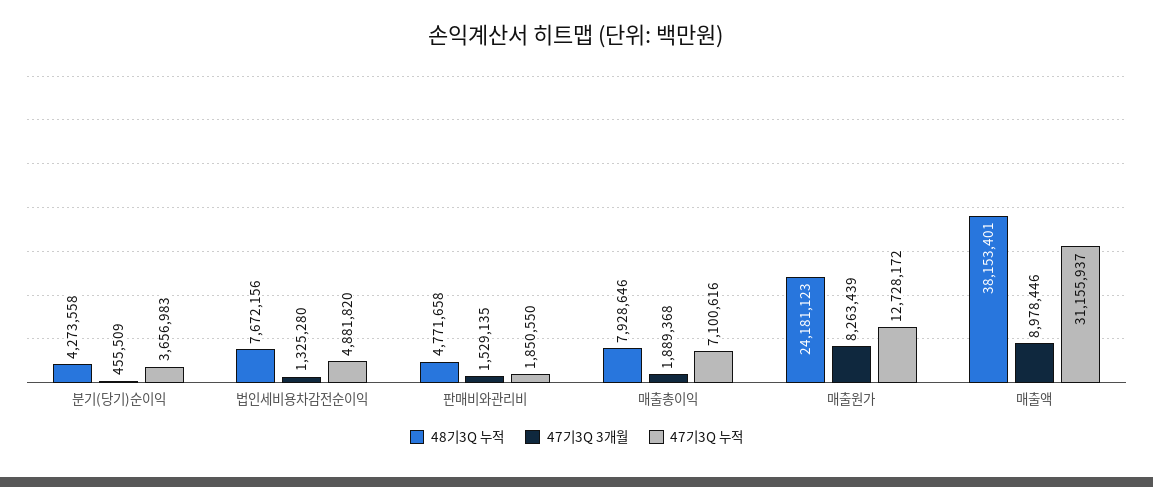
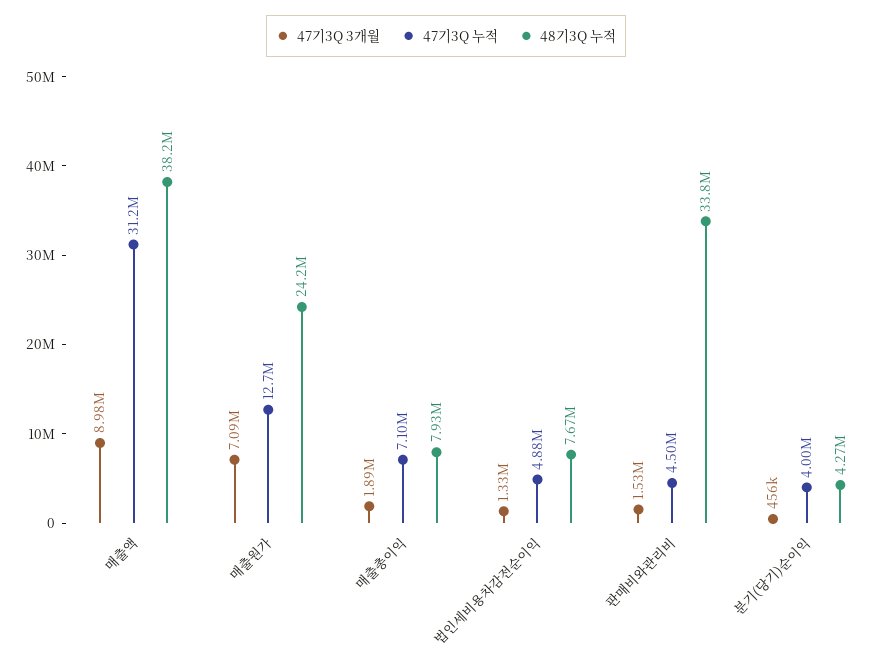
  {
    "48기3Q 누적": {
      "분기(당기)순이익": 4273558,
      "법인세비용차감전순이익": 7672156,
-     "판매비와관리비": 4771658,
+     "판매비와관리비": 33800000,
      "매출총이익": 7928646,
      "매출원가": 24181123,
      "매출액": 38153401
    },
    "47기3Q 3개월": {
      "분기(당기)순이익": 455509,
      "법인세비용차감전순이익": 1325280,
      "판매비와관리비": 1529135,
      "매출총이익": 1889368,
-     "매출원가": 8263439,
+     "매출원가": 7090000,
      "매출액": 8978446
    },
    "47기3Q 누적": {
-     "분기(당기)순이익": 3656983,
+     "분기(당기)순이익": 4000000,
      "법인세비용차감전순이익": 4881820,
-     "판매비와관리비": 1850550,
+     "판매비와관리비": 4500000,
      "매출총이익": 7100616,
      "매출원가": 12728172,
      "매출액": 31155937
    }
  }

